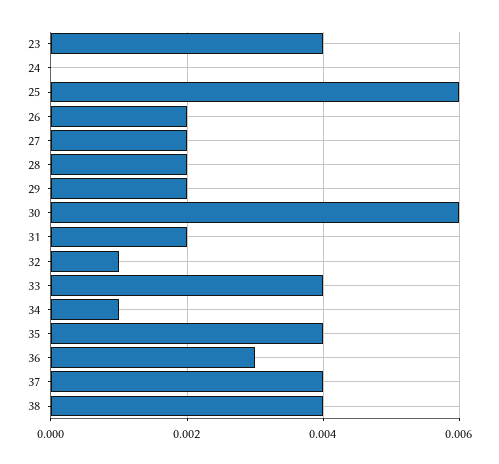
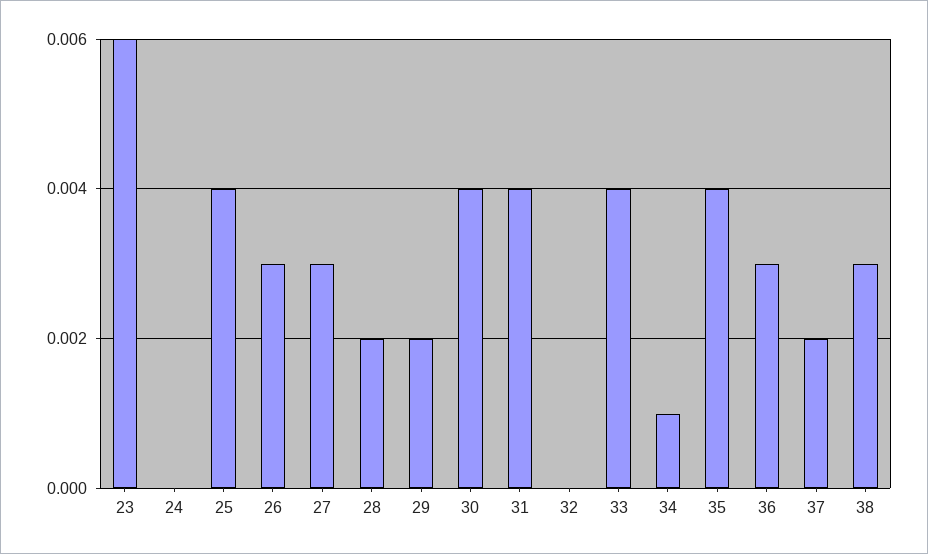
  {
-   "23": 0.004,
+   "23": 0.006,
    "24": 0,
-   "25": 0.006,
+   "25": 0.004,
-   "26": 0.002,
+   "26": 0.003,
-   "27": 0.002,
+   "27": 0.003,
    "28": 0.002,
    "29": 0.002,
-   "30": 0.006,
+   "30": 0.004,
-   "31": 0.002,
+   "31": 0.004,
-   "32": 0.001,
+   "32": 0,
    "33": 0.004,
    "34": 0.001,
    "35": 0.004,
    "36": 0.003,
-   "37": 0.004,
+   "37": 0.002,
-   "38": 0.004
+   "38": 0.003
  }

